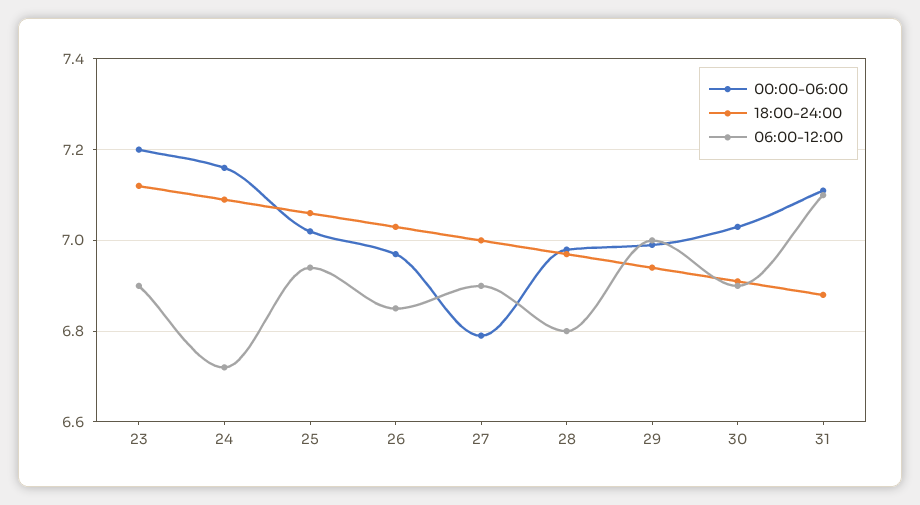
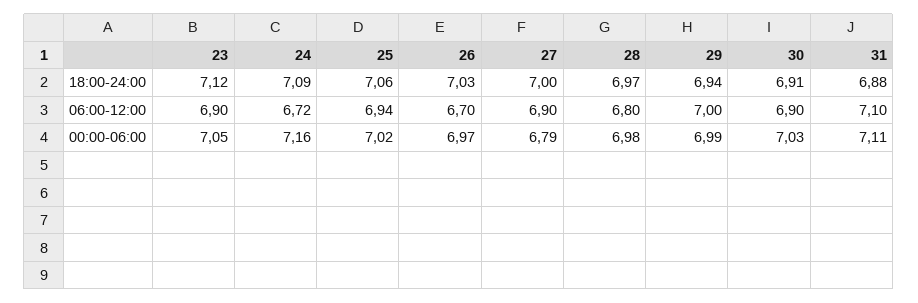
  {
    "00:00-06:00": {
-     "23": 7.2,
+     "23": 7.05,
      "24": 7.16,
      "25": 7.02,
      "26": 6.97,
      "27": 6.79,
      "28": 6.98,
      "29": 6.99,
      "30": 7.03,
      "31": 7.11
    },
    "18:00-24:00": {
      "23": 7.12,
      "24": 7.09,
      "25": 7.06,
      "26": 7.03,
      "27": 7,
      "28": 6.97,
      "29": 6.94,
      "30": 6.91,
      "31": 6.88
    },
    "06:00-12:00": {
      "23": 6.9,
      "24": 6.72,
      "25": 6.94,
-     "26": 6.85,
+     "26": 6.7,
      "27": 6.9,
      "28": 6.8,
      "29": 7,
      "30": 6.9,
      "31": 7.1
    }
  }

